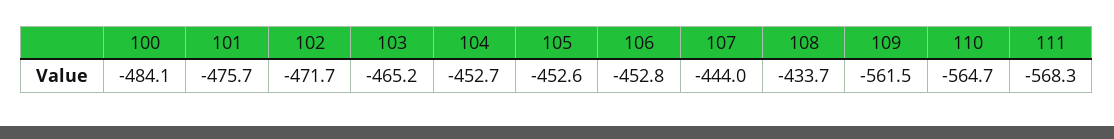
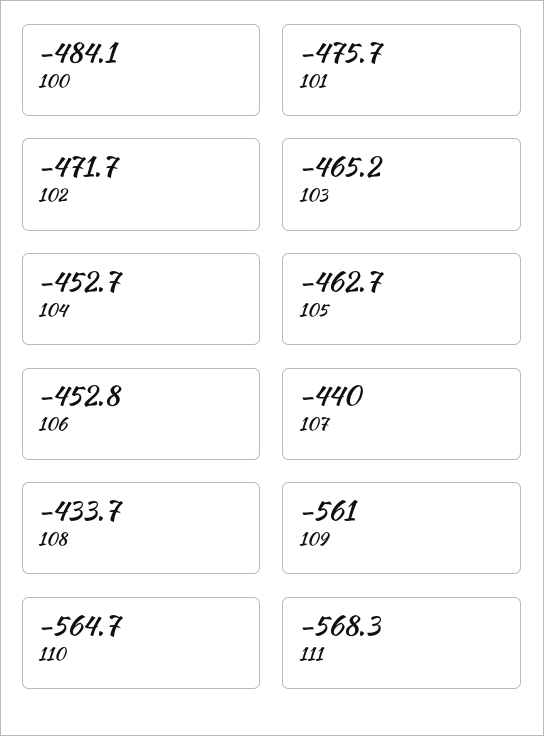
  {
    "100": -484.1,
    "101": -475.7,
    "102": -471.7,
    "103": -465.2,
    "104": -452.7,
-   "105": -452.6,
+   "105": -462.7,
    "106": -452.8,
-   "107": -444,
+   "107": -440,
    "108": -433.7,
-   "109": -561.5,
+   "109": -561,
    "110": -564.7,
    "111": -568.3
  }

